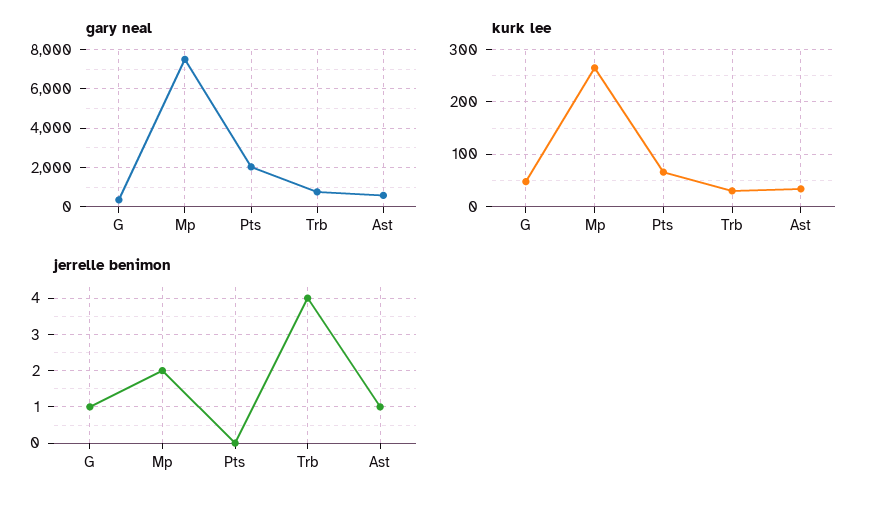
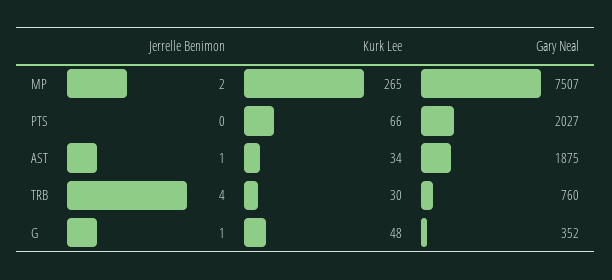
  {
    "gary neal": {
      "G": 352,
      "Mp": 7507,
      "Pts": 2027,
      "Trb": 760,
-     "Ast": 500
+     "Ast": 1875
    },
    "kurk lee": {
      "G": 48,
      "Mp": 265,
      "Pts": 66,
      "Trb": 30,
      "Ast": 34
    },
    "jerrelle benimon": {
      "G": 1,
      "Mp": 2,
      "Pts": 0,
      "Trb": 4,
      "Ast": 1
    }
  }

